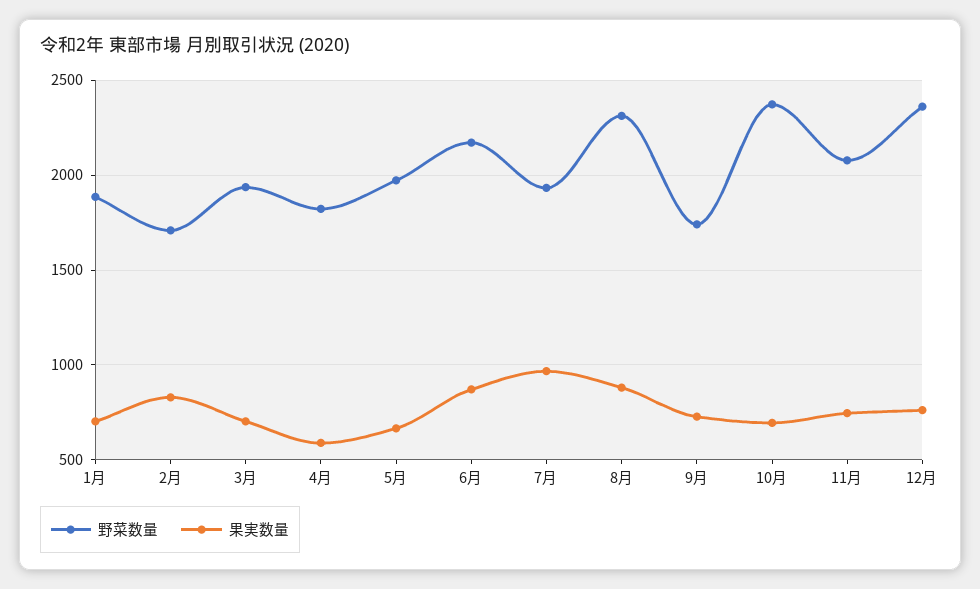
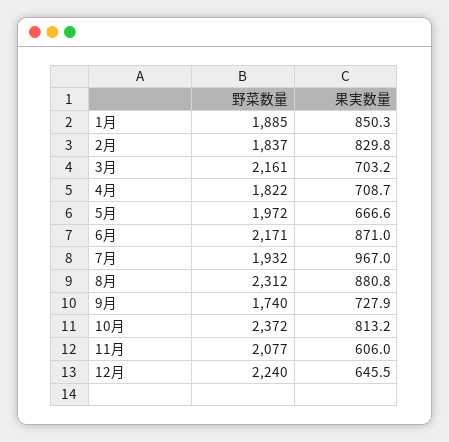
  {
    "野菜数量": {
      "1月": 1885,
-     "2月": 1700,
+     "2月": 1837,
-     "3月": 1950,
+     "3月": 2161,
      "4月": 1822,
      "5月": 1972,
      "6月": 2171,
      "7月": 1932,
      "8月": 2312,
      "9月": 1740,
      "10月": 2372,
      "11月": 2077,
-     "12月": 2350
+     "12月": 2240
    },
    "果実数量": {
-     "1月": 700,
+     "1月": 850.3,
      "2月": 829.8,
      "3月": 703.2,
-     "4月": 600,
+     "4月": 708.7,
      "5月": 666.6,
      "6月": 871,
      "7月": 967,
      "8月": 880.8,
      "9月": 727.9,
-     "10月": 700,
+     "10月": 813.2,
-     "11月": 750,
+     "11月": 606,
-     "12月": 750
+     "12月": 645.5
    }
  }

